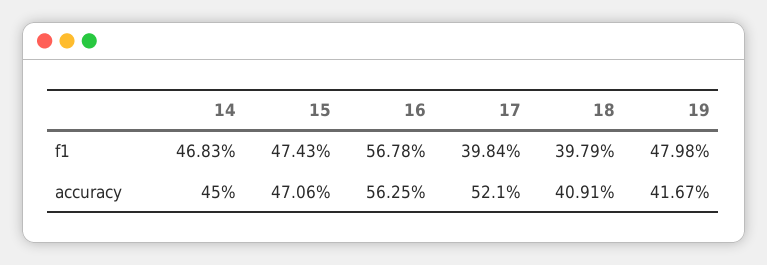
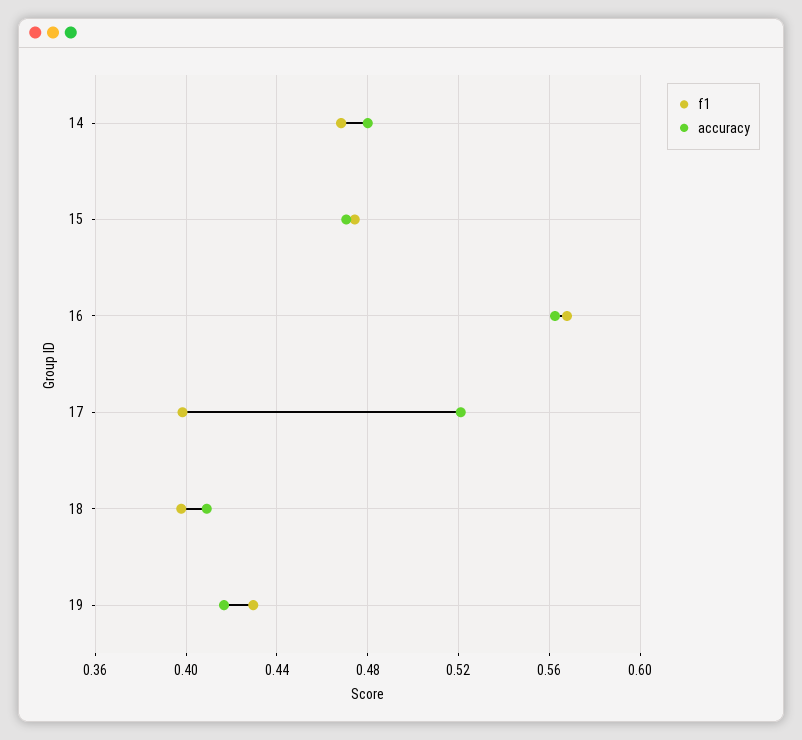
  {
    "f1": {
      "14": 0.4683,
      "15": 0.4743,
      "16": 0.5678,
      "17": 0.3984,
      "18": 0.3979,
-     "19": 0.4798
+     "19": 0.43
    },
    "accuracy": {
-     "14": 0.45,
+     "14": 0.48,
      "15": 0.4706,
      "16": 0.5625,
      "17": 0.521,
      "18": 0.4091,
      "19": 0.4167
    }
  }

